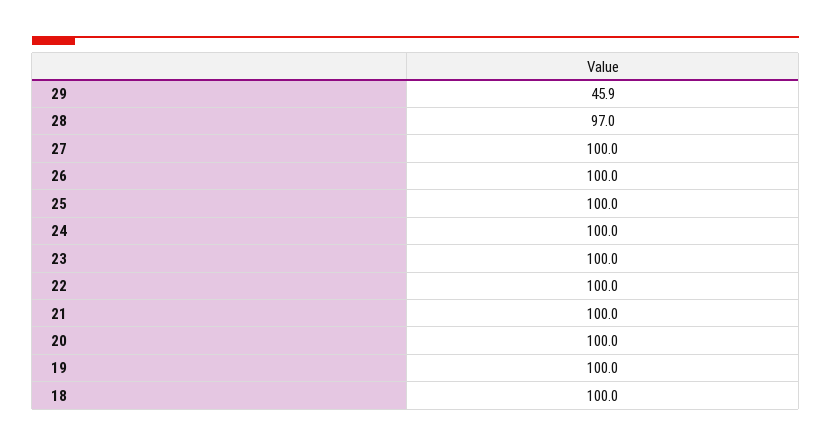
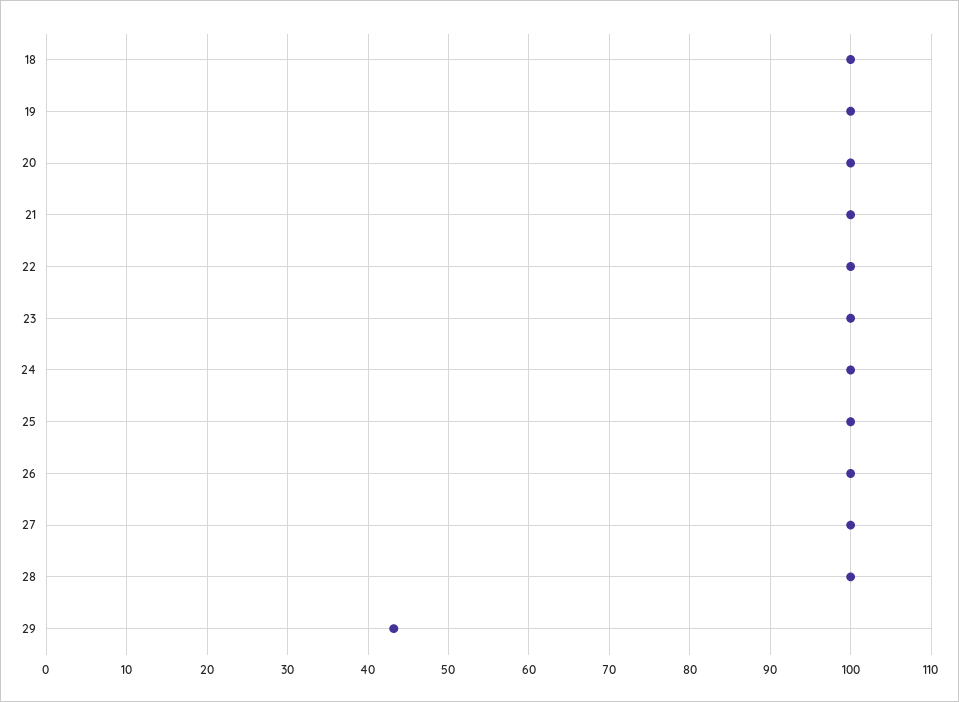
  {
-   "29": 45.9,
+   "29": 43,
-   "28": 97,
+   "28": 100,
    "27": 100,
    "26": 100,
    "25": 100,
    "24": 100,
    "23": 100,
    "22": 100,
    "21": 100,
    "20": 100,
    "19": 100,
    "18": 100
  }

